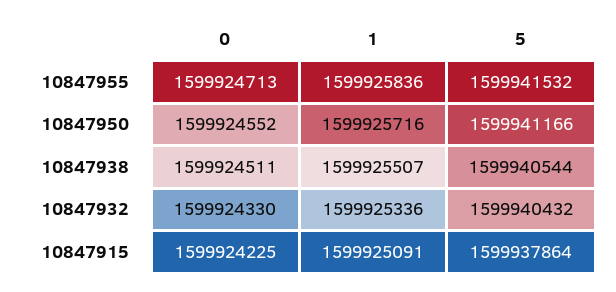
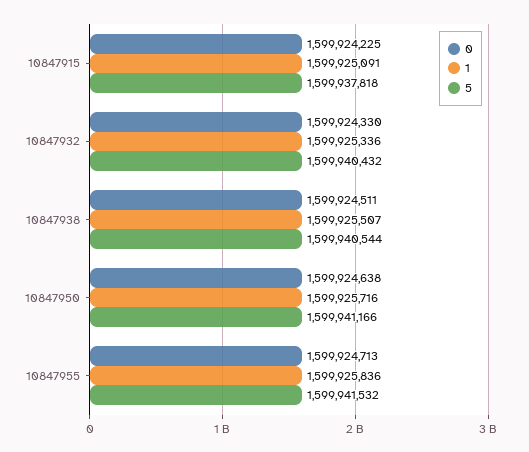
  {
    "0": {
      "10847955": 1599924713,
-     "10847950": 1599924552,
+     "10847950": 1599924638,
      "10847938": 1599924511,
      "10847932": 1599924330,
      "10847915": 1599924225
    },
    "1": {
      "10847955": 1599925836,
      "10847950": 1599925716,
      "10847938": 1599925507,
      "10847932": 1599925336,
      "10847915": 1599925091
    },
    "5": {
      "10847955": 1599941532,
      "10847950": 1599941166,
      "10847938": 1599940544,
      "10847932": 1599940432,
-     "10847915": 1599937864
+     "10847915": 1599937818
    }
  }

